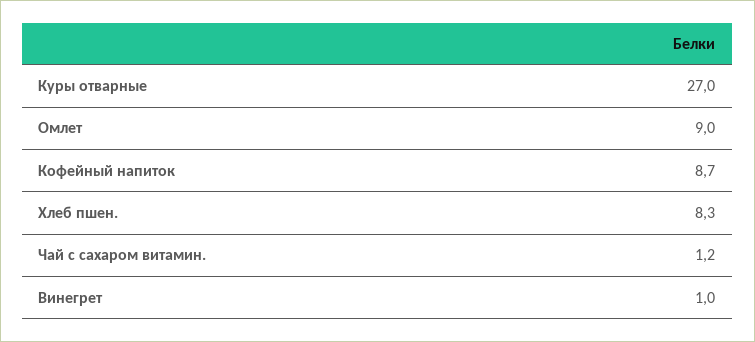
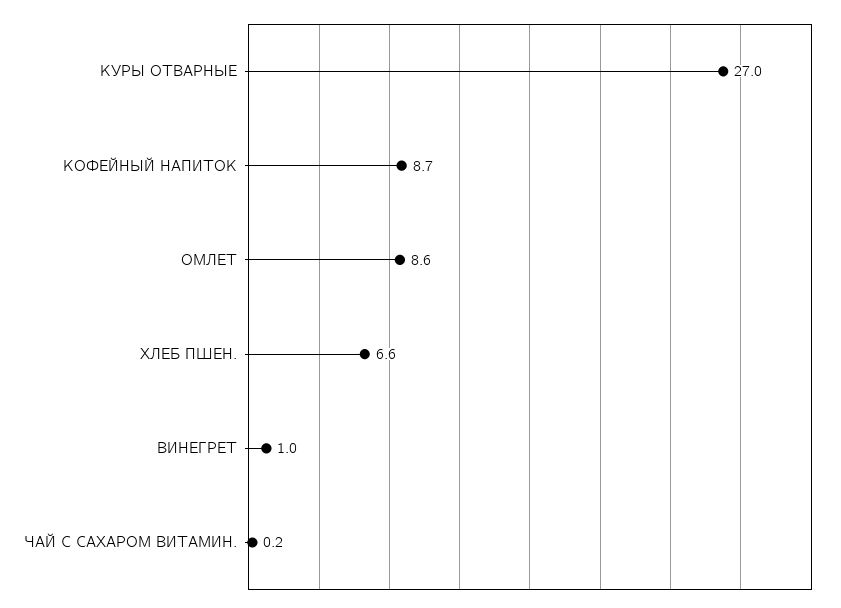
  {
    "Куры отварные": 27,
-   "Омлет": 9,
+   "Омлет": 8.6,
    "Кофейный напиток": 8.7,
-   "Хлеб пшен.": 8.3,
+   "Хлеб пшен.": 6.6,
-   "Чай с сахаром витамин.": 1.2,
+   "Чай с сахаром витамин.": 0.2,
    "Винегрет": 1
  }

